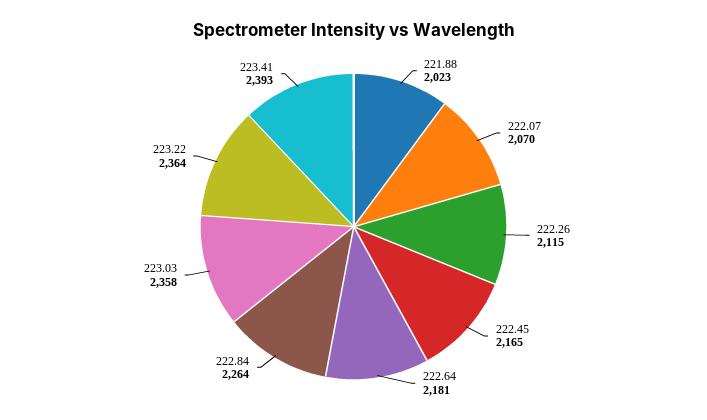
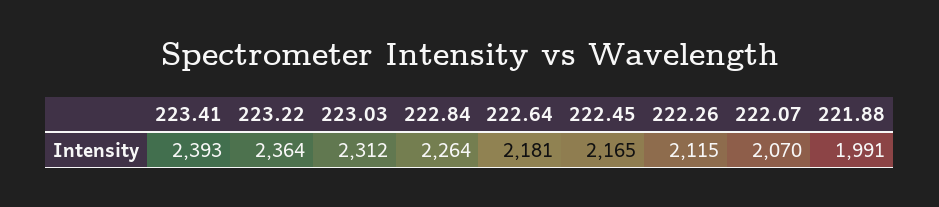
  {
-   "221.88": 2023,
+   "221.88": 1991,
    "222.07": 2070,
    "222.26": 2115,
    "222.45": 2165,
    "222.64": 2181,
    "222.84": 2264,
-   "223.03": 2358,
+   "223.03": 2312,
    "223.22": 2364,
    "223.41": 2393
  }

